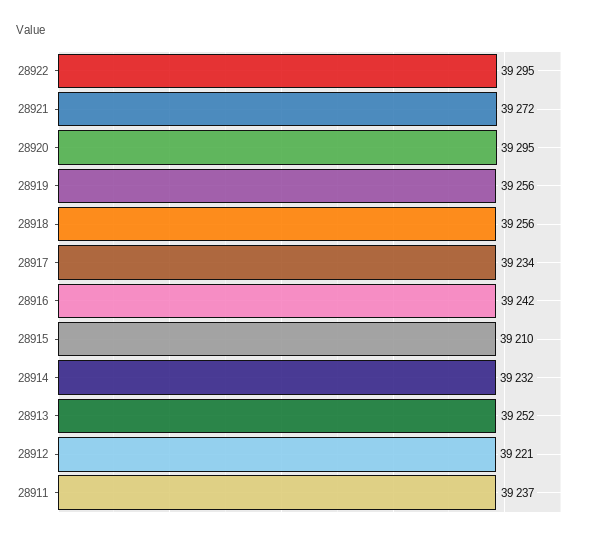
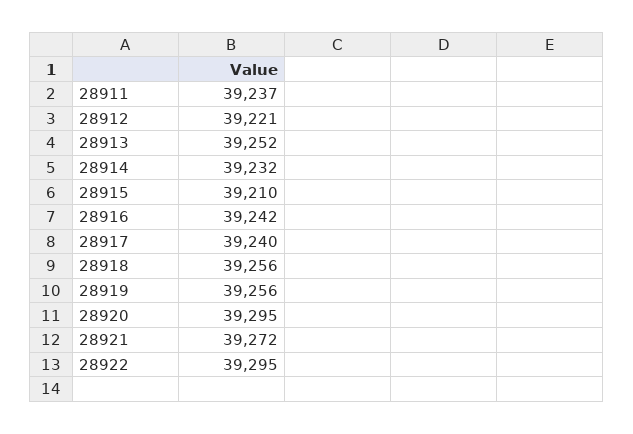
  {
    "28922": 39295,
    "28921": 39272,
    "28920": 39295,
    "28919": 39256,
    "28918": 39256,
-   "28917": 39234,
+   "28917": 39240,
    "28916": 39242,
    "28915": 39210,
    "28914": 39232,
    "28913": 39252,
    "28912": 39221,
    "28911": 39237
  }

